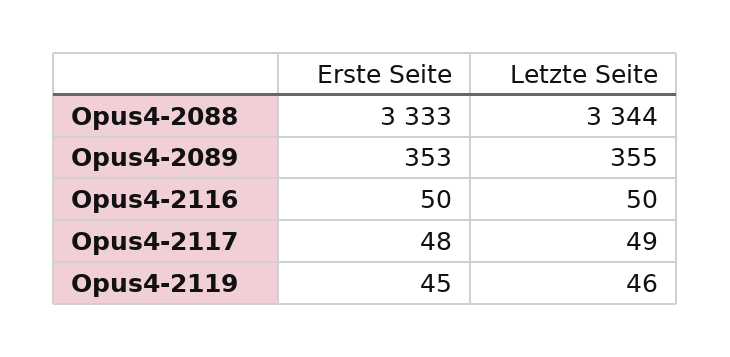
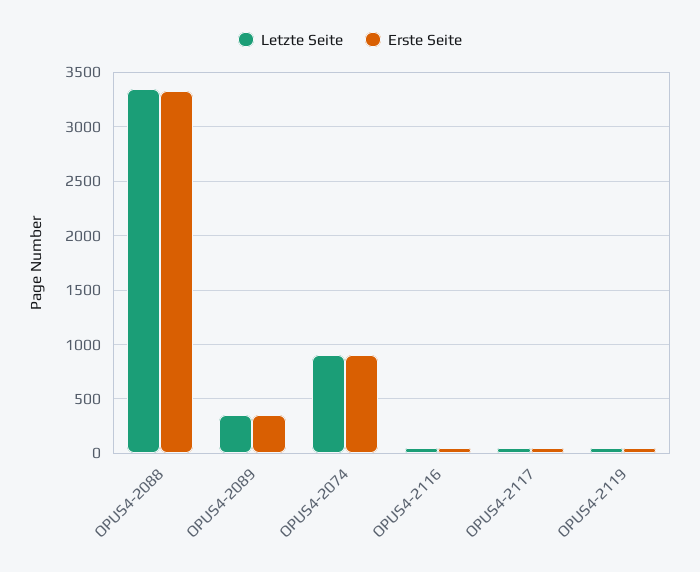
  {
    "Erste Seite": {
      "Opus4-2088": 3333,
      "Opus4-2089": 353,
      "Opus4-2116": 50,
      "Opus4-2117": 48,
-     "Opus4-2119": 45
+     "Opus4-2119": 45,
+     "OPUS4-2074": 900
    },
    "Letzte Seite": {
      "Opus4-2088": 3344,
      "Opus4-2089": 355,
      "Opus4-2116": 50,
      "Opus4-2117": 49,
-     "Opus4-2119": 46
+     "Opus4-2119": 46,
+     "OPUS4-2074": 900
    }
  }

